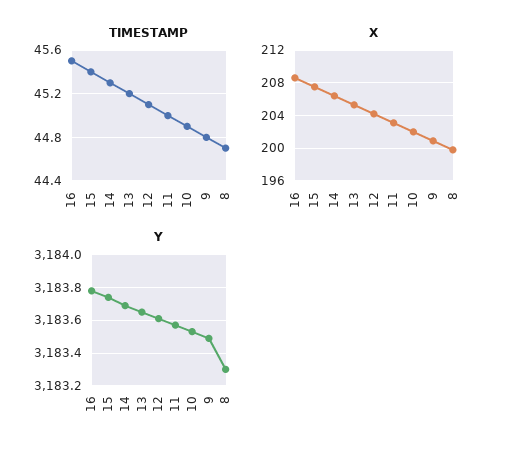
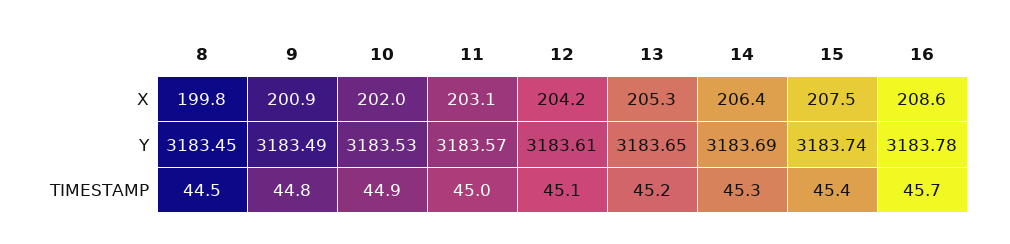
  {
    "TIMESTAMP": {
-     "16": 45.5,
+     "16": 45.7,
      "15": 45.4,
      "14": 45.3,
      "13": 45.2,
      "12": 45.1,
      "11": 45,
      "10": 44.9,
      "9": 44.8,
-     "8": 44.7
+     "8": 44.5
    },
    "X": {
      "16": 208.6,
      "15": 207.5,
      "14": 206.4,
      "13": 205.3,
      "12": 204.2,
      "11": 203.1,
      "10": 202,
      "9": 200.9,
      "8": 199.8
    },
    "Y": {
      "16": 3183.78,
      "15": 3183.74,
      "14": 3183.69,
      "13": 3183.65,
      "12": 3183.61,
      "11": 3183.57,
      "10": 3183.53,
      "9": 3183.49,
-     "8": 3183.3
+     "8": 3183.45
    }
  }

